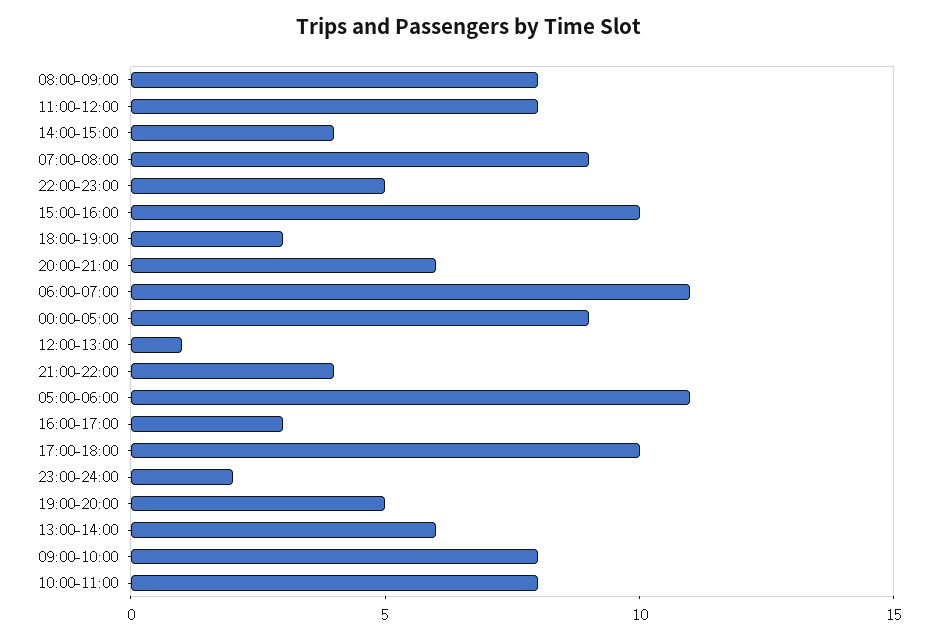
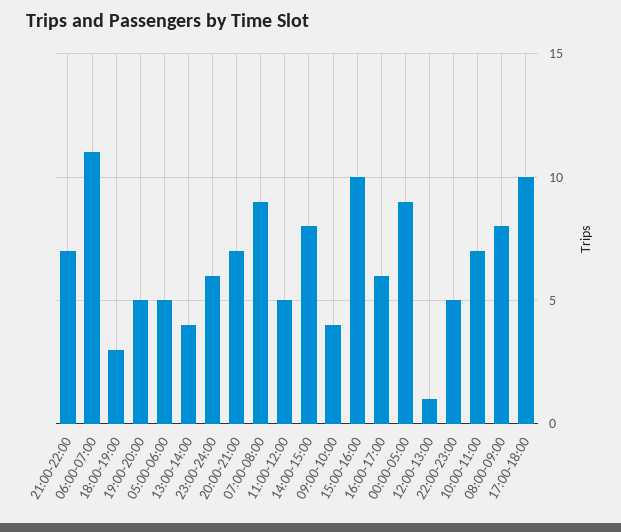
  {
    "08:00-09:00": 8,
-   "11:00-12:00": 8,
+   "11:00-12:00": 5,
-   "14:00-15:00": 4,
+   "14:00-15:00": 8,
    "07:00-08:00": 9,
    "22:00-23:00": 5,
    "15:00-16:00": 10,
    "18:00-19:00": 3,
-   "20:00-21:00": 6,
+   "20:00-21:00": 7,
    "06:00-07:00": 11,
    "00:00-05:00": 9,
    "12:00-13:00": 1,
-   "21:00-22:00": 4,
+   "21:00-22:00": 7,
-   "05:00-06:00": 11,
+   "05:00-06:00": 5,
-   "16:00-17:00": 3,
+   "16:00-17:00": 6,
    "17:00-18:00": 10,
-   "23:00-24:00": 2,
+   "23:00-24:00": 6,
    "19:00-20:00": 5,
-   "13:00-14:00": 6,
+   "13:00-14:00": 4,
-   "09:00-10:00": 8,
+   "09:00-10:00": 4,
-   "10:00-11:00": 8
+   "10:00-11:00": 7
  }

